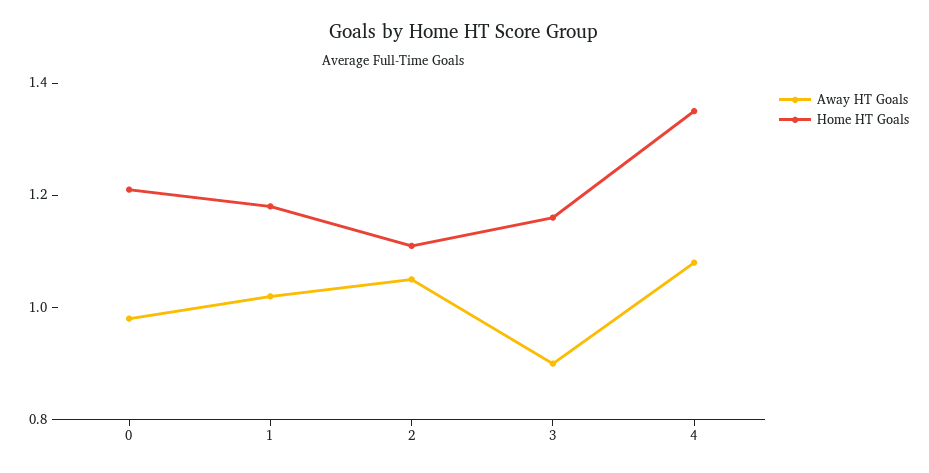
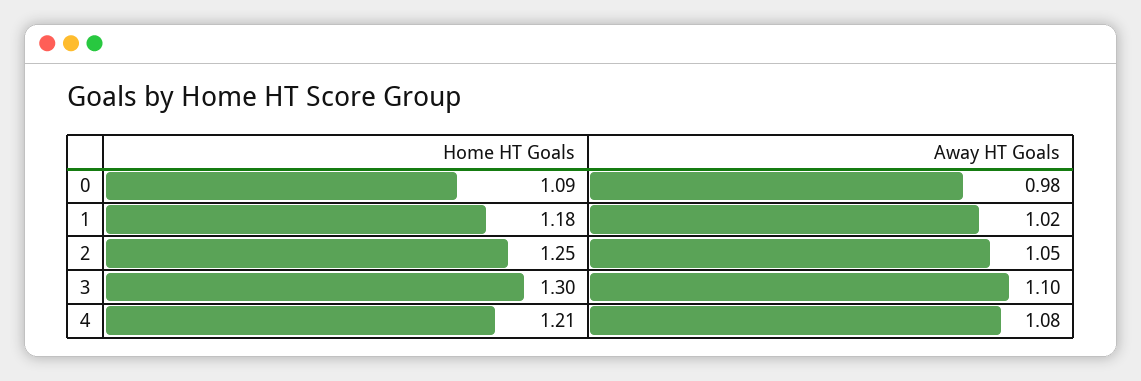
  {
    "Away HT Goals": {
      "0": 0.98,
      "1": 1.02,
      "2": 1.05,
-     "3": 0.9,
+     "3": 1.1,
      "4": 1.08
    },
    "Home HT Goals": {
-     "0": 1.2,
+     "0": 1.09,
      "1": 1.18,
-     "2": 1.1,
+     "2": 1.25,
-     "3": 1.15,
+     "3": 1.3,
-     "4": 1.35
+     "4": 1.21
    }
  }

